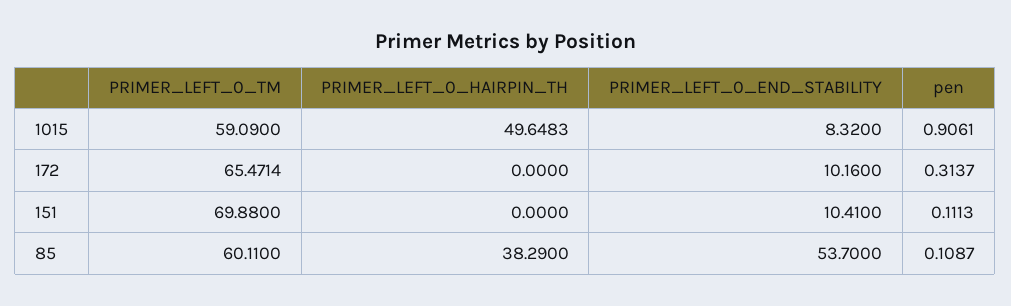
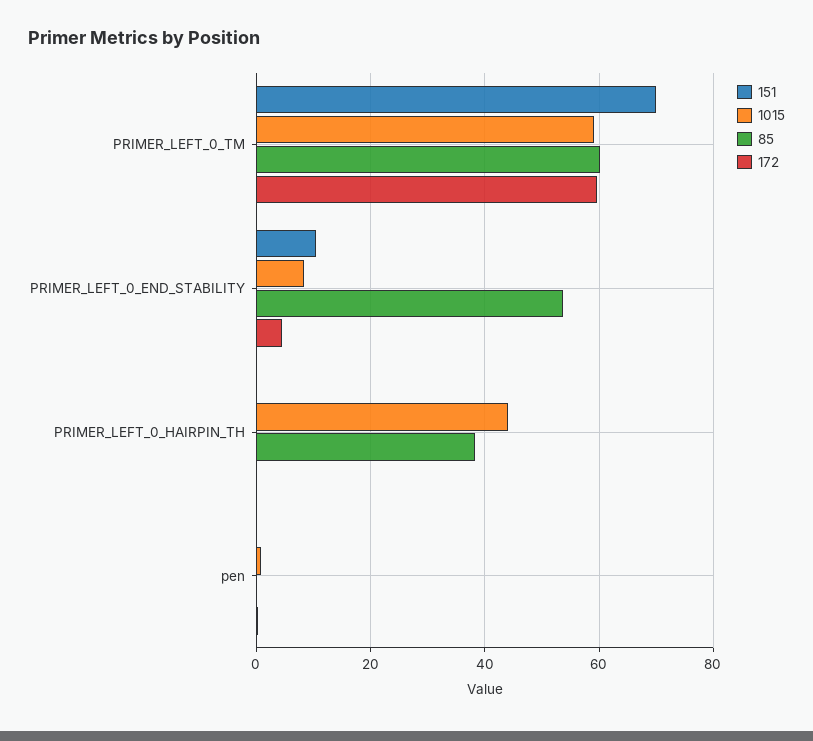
  {
    "1015": {
      "PRIMER_LEFT_0_TM": 59.09,
-     "PRIMER_LEFT_0_HAIRPIN_TH": 49.6483,
+     "PRIMER_LEFT_0_HAIRPIN_TH": 44,
      "PRIMER_LEFT_0_END_STABILITY": 8.32,
      "pen": 0.9061
    },
    "172": {
-     "PRIMER_LEFT_0_TM": 65.4714,
+     "PRIMER_LEFT_0_TM": 60,
      "PRIMER_LEFT_0_HAIRPIN_TH": 0,
-     "PRIMER_LEFT_0_END_STABILITY": 10.16,
+     "PRIMER_LEFT_0_END_STABILITY": 4,
      "pen": 0.3137
    },
    "151": {
      "PRIMER_LEFT_0_TM": 69.88,
      "PRIMER_LEFT_0_HAIRPIN_TH": 0,
      "PRIMER_LEFT_0_END_STABILITY": 10.41,
      "pen": 0.1113
    },
    "85": {
      "PRIMER_LEFT_0_TM": 60.11,
      "PRIMER_LEFT_0_HAIRPIN_TH": 38.29,
      "PRIMER_LEFT_0_END_STABILITY": 53.7,
      "pen": 0.1087
    }
  }

